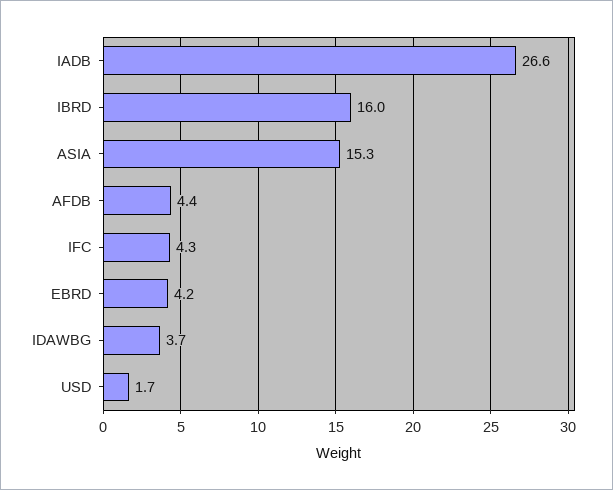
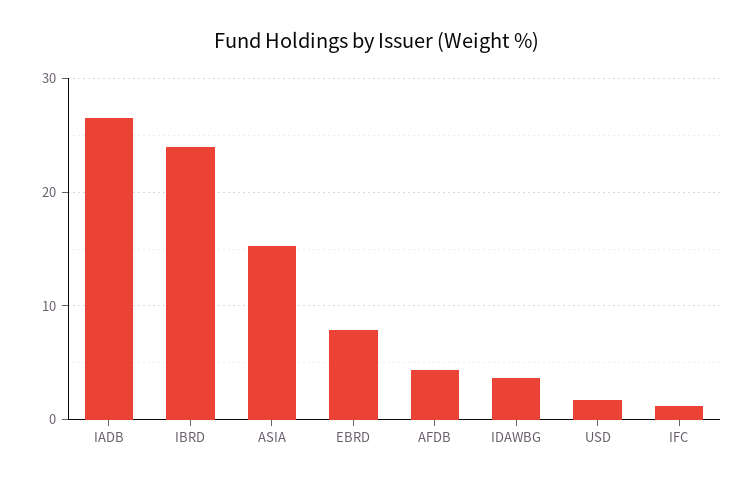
  {
    "IADB": 26.6,
-   "IBRD": 16,
+   "IBRD": 24,
    "ASIA": 15.3,
    "AFDB": 4.4,
-   "IFC": 4.3,
+   "IFC": 1,
-   "EBRD": 4.2,
+   "EBRD": 8,
    "IDAWBG": 3.7,
    "USD": 1.7
  }

